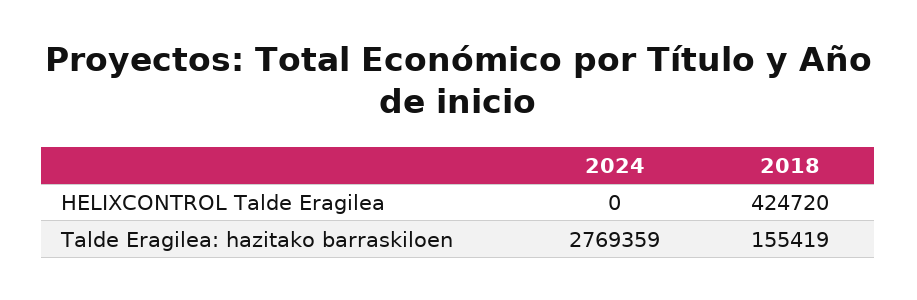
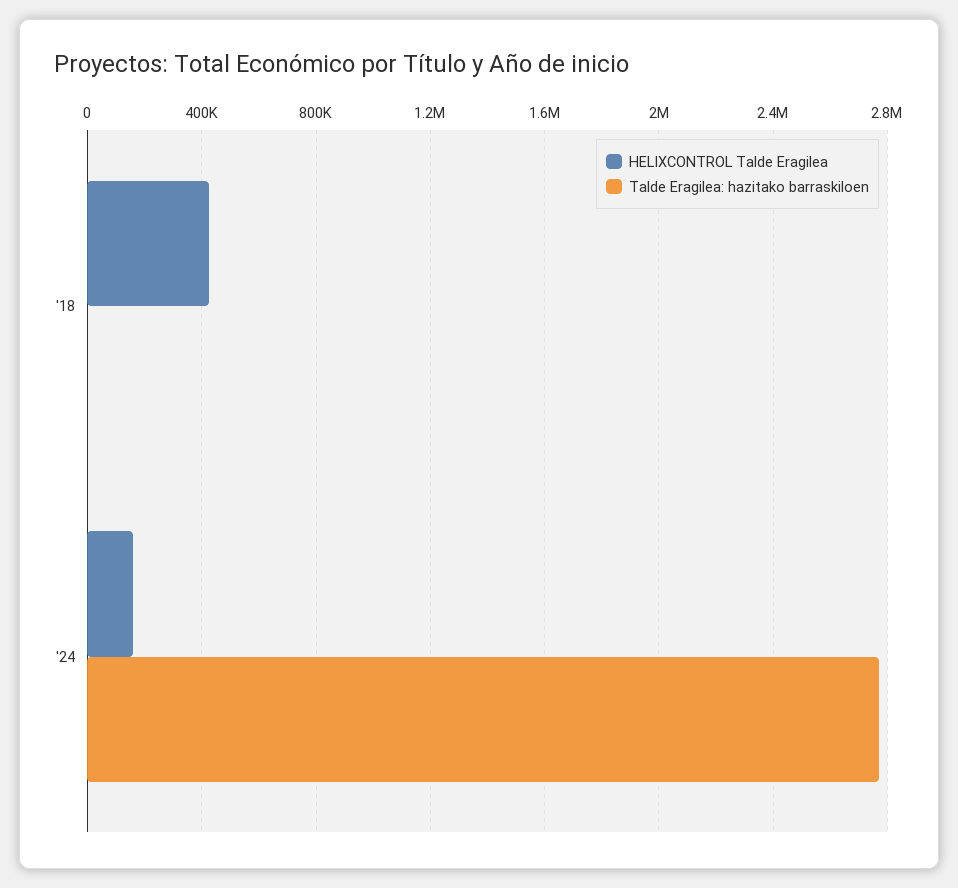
  {
    "HELIXCONTROL Talde Eragilea": {
-     "2024": 0,
+     "2024": 150000,
      "2018": 424720
    },
    "Talde Eragilea: hazitako barraskiloen": {
      "2024": 2769359,
-     "2018": 155419
+     "2018": 0
    }
  }

